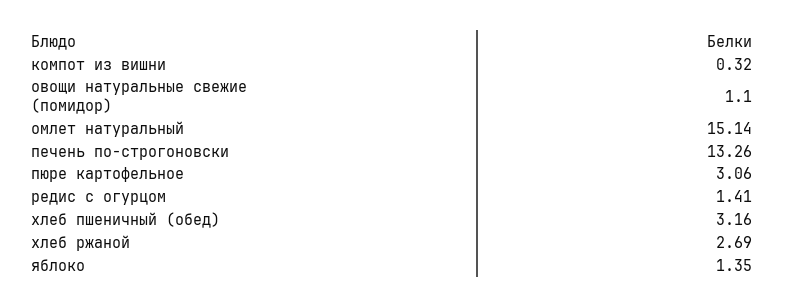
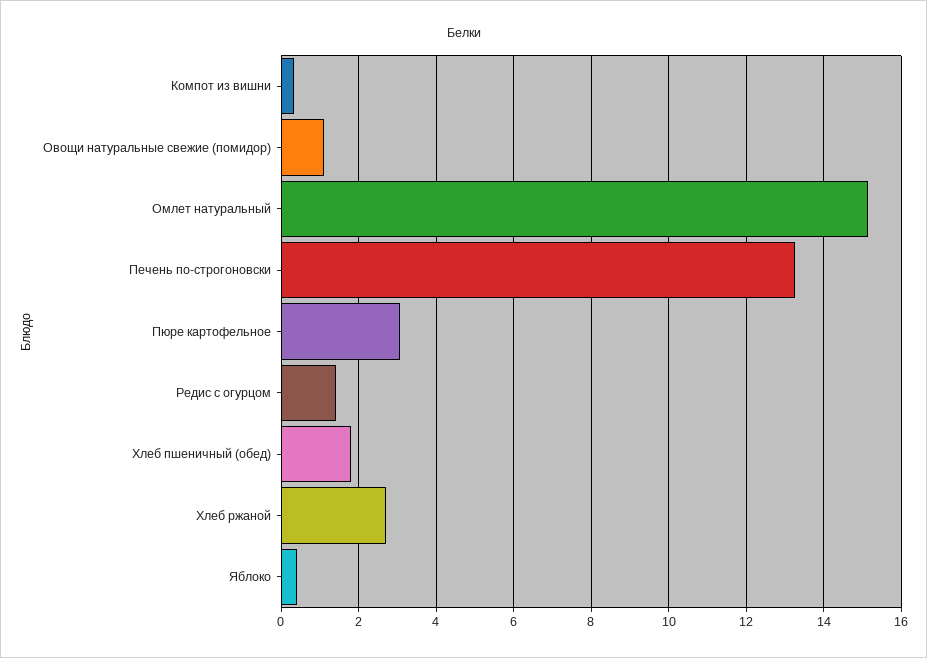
  {
    "компот из вишни": 0.32,
    "овощи натуральные свежие (помидор)": 1.1,
    "омлет натуральный": 15.14,
    "печень по-строгоновски": 13.26,
    "пюре картофельное": 3.06,
    "редис с огурцом": 1.41,
-   "хлеб пшеничный (обед)": 3.16,
+   "хлеб пшеничный (обед)": 1.8,
    "хлеб ржаной": 2.69,
-   "яблоко": 1.35
+   "яблоко": 0.4
  }

